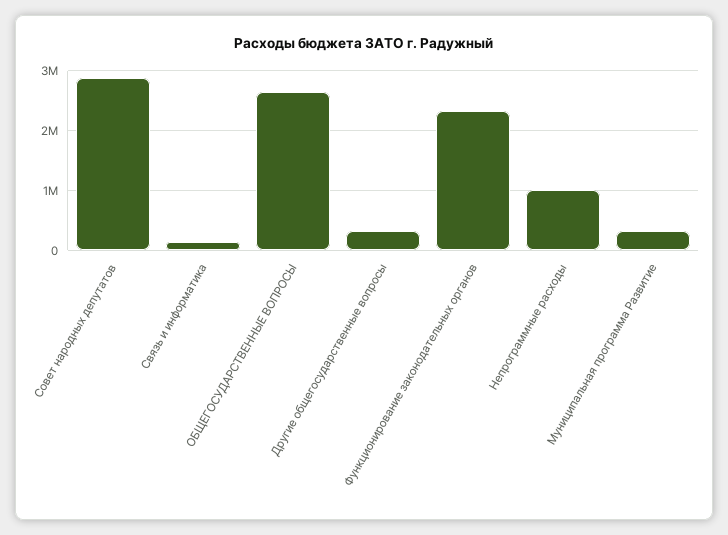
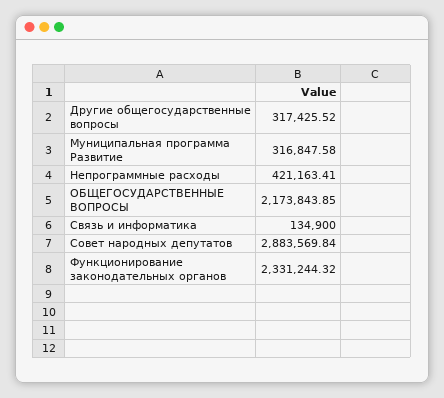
  {
    "Совет народных депутатов": 2883569.84,
    "Связь и информатика": 134900,
-   "ОБЩЕГОСУДАРСТВЕННЫЕ ВОПРОСЫ": 2600000,
+   "ОБЩЕГОСУДАРСТВЕННЫЕ ВОПРОСЫ": 2173843.85,
    "Другие общегосударственные вопросы": 317425.52,
    "Функционирование законодательных органов": 2331244.32,
-   "Непрограммные расходы": 1000000,
+   "Непрограммные расходы": 421163.41,
    "Муниципальная программа Развитие": 316847.58
  }

